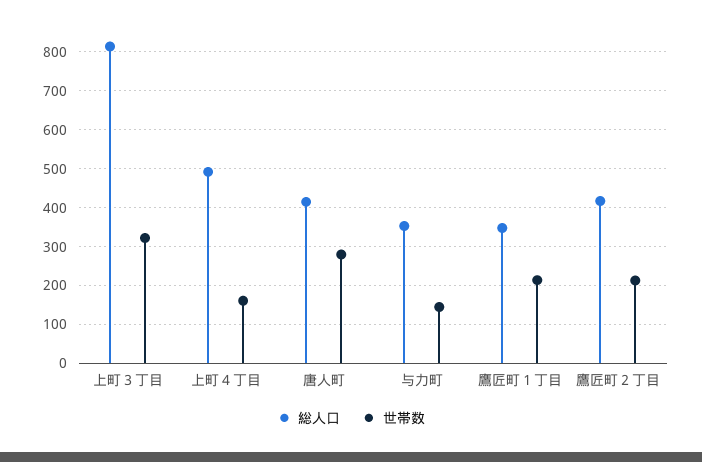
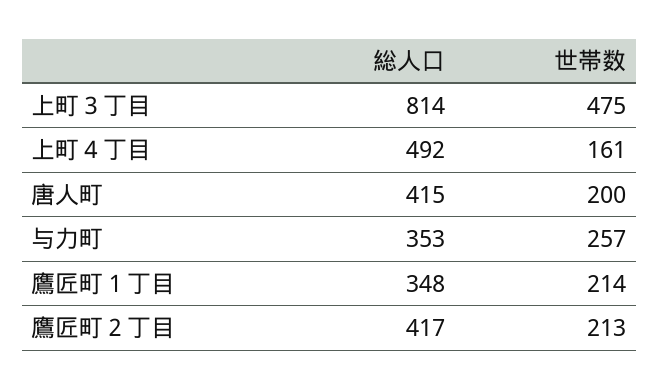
  {
    "総人口": {
      "上町３丁目": 814,
      "上町４丁目": 492,
      "唐人町": 415,
      "与力町": 353,
      "鷹匠町１丁目": 348,
      "鷹匠町２丁目": 417
    },
    "世帯数": {
-     "上町３丁目": 320,
+     "上町３丁目": 475,
      "上町４丁目": 161,
-     "唐人町": 280,
+     "唐人町": 200,
-     "与力町": 140,
+     "与力町": 257,
      "鷹匠町１丁目": 214,
      "鷹匠町２丁目": 213
    }
  }

